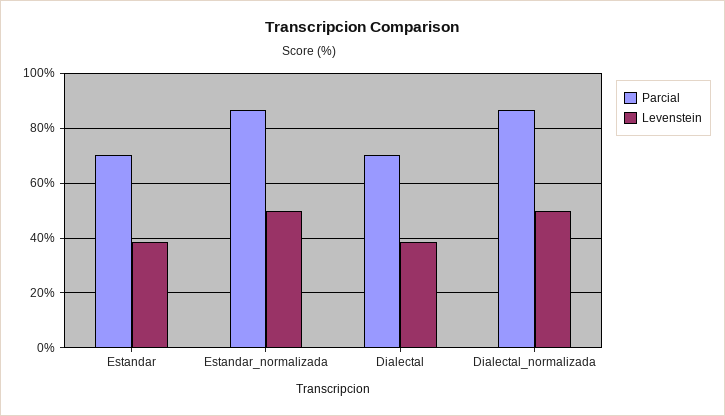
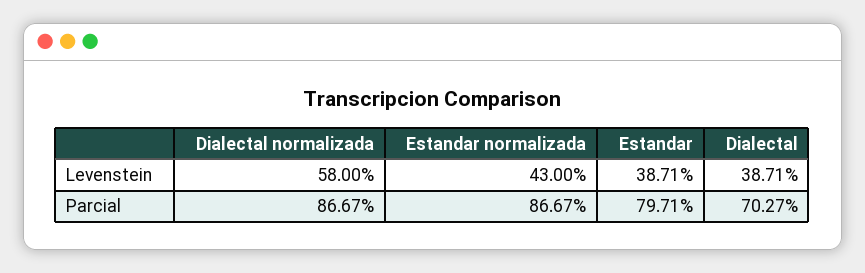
  {
    "Parcial": {
-     "Estandar": 70,
+     "Estandar": 79.71,
      "Estandar_normalizada": 86.67,
      "Dialectal": 70.27,
      "Dialectal_normalizada": 86.67
    },
    "Levenstein": {
      "Estandar": 38.71,
-     "Estandar_normalizada": 50,
+     "Estandar_normalizada": 43,
      "Dialectal": 38.71,
-     "Dialectal_normalizada": 50
+     "Dialectal_normalizada": 58
    }
  }

